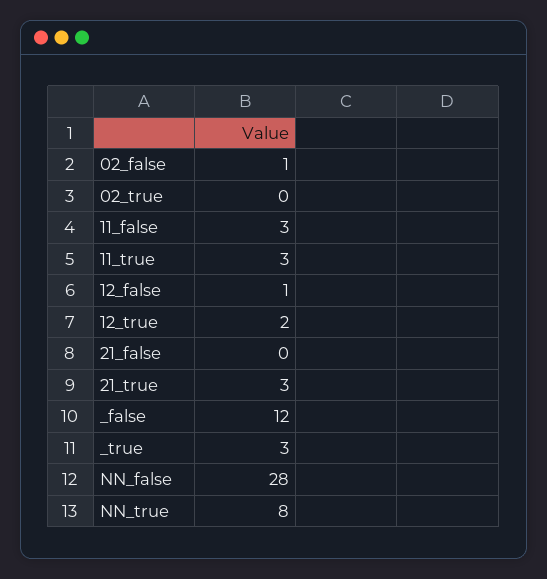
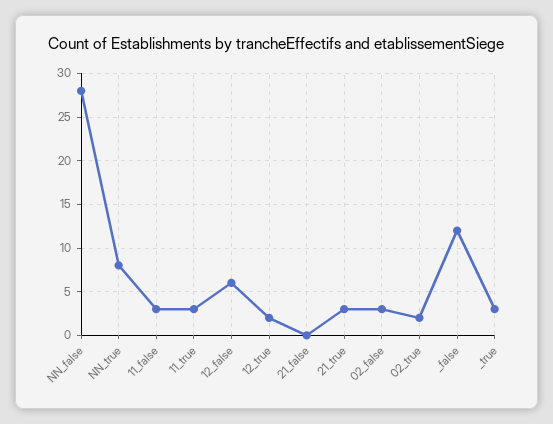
  {
-   "02_false": 1,
+   "02_false": 3,
-   "02_true": 0,
+   "02_true": 2,
    "11_false": 3,
    "11_true": 3,
-   "12_false": 1,
+   "12_false": 6,
    "12_true": 2,
    "21_false": 0,
    "21_true": 3,
    "_false": 12,
    "_true": 3,
    "NN_false": 28,
    "NN_true": 8
  }

